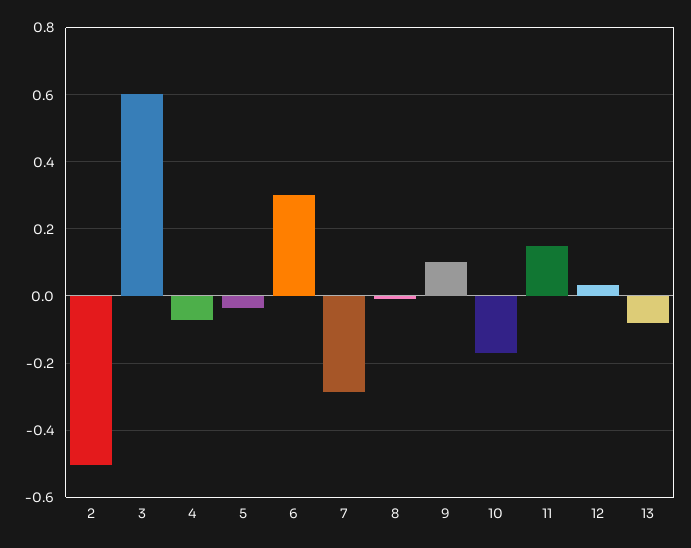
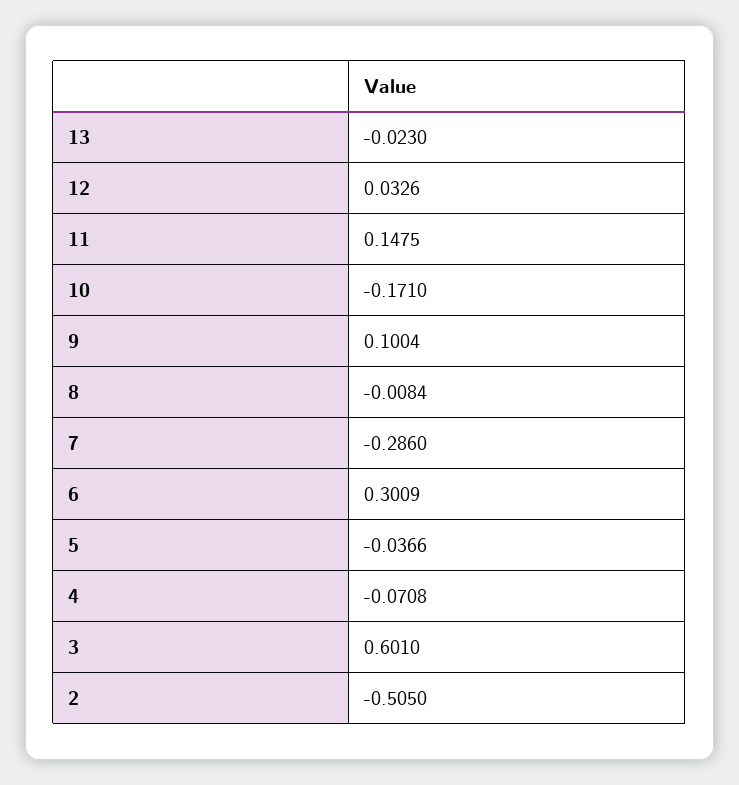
  {
    "2": -0.505,
    "3": 0.601,
    "4": -0.0708,
    "5": -0.0366,
    "6": 0.3009,
    "7": -0.286,
    "8": -0.0084,
    "9": 0.1004,
    "10": -0.171,
    "11": 0.1475,
    "12": 0.0326,
-   "13": -0.08
+   "13": -0.023
  }

